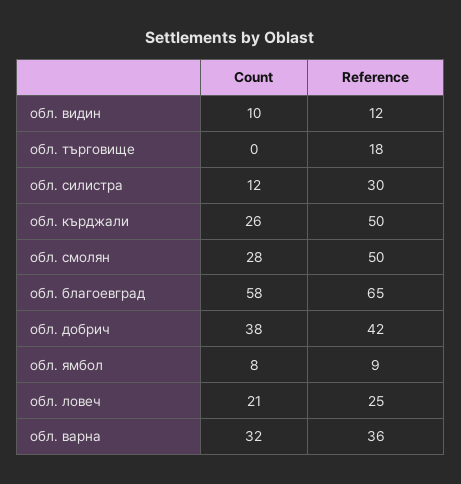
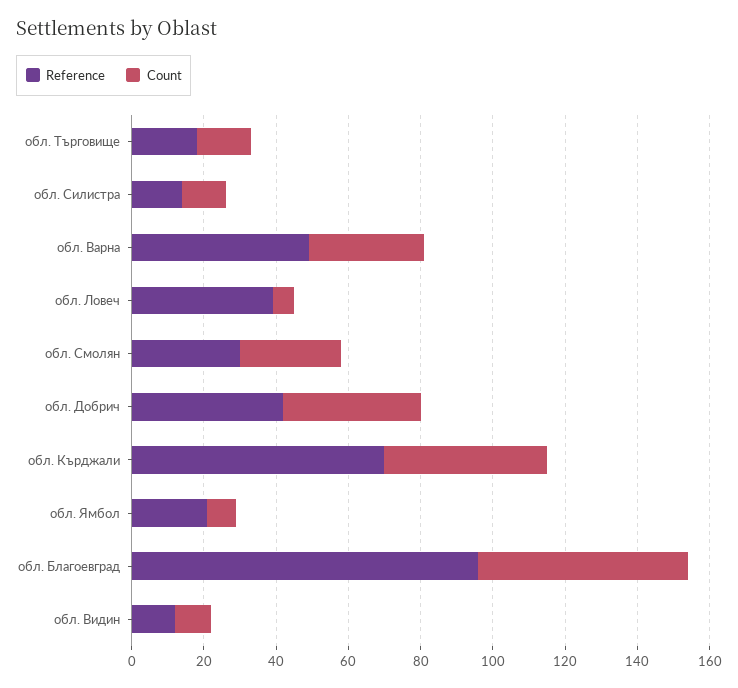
  {
    "Count": {
      "обл. видин": 10,
-     "обл. търговище": 0,
+     "обл. търговище": 15,
      "обл. силистра": 12,
-     "обл. кърджали": 26,
+     "обл. кърджали": 45,
      "обл. смолян": 28,
      "обл. благоевград": 58,
      "обл. добрич": 38,
      "обл. ямбол": 8,
-     "обл. ловеч": 21,
+     "обл. ловеч": 5,
      "обл. варна": 32
    },
    "Reference": {
      "обл. видин": 12,
      "обл. търговище": 18,
-     "обл. силистра": 30,
+     "обл. силистра": 15,
-     "обл. кърджали": 50,
+     "обл. кърджали": 70,
-     "обл. смолян": 50,
+     "обл. смолян": 30,
-     "обл. благоевград": 65,
+     "обл. благоевград": 95,
      "обл. добрич": 42,
-     "обл. ямбол": 9,
+     "обл. ямбол": 20,
-     "обл. ловеч": 25,
+     "обл. ловеч": 40,
-     "обл. варна": 36
+     "обл. варна": 50
    }
  }

